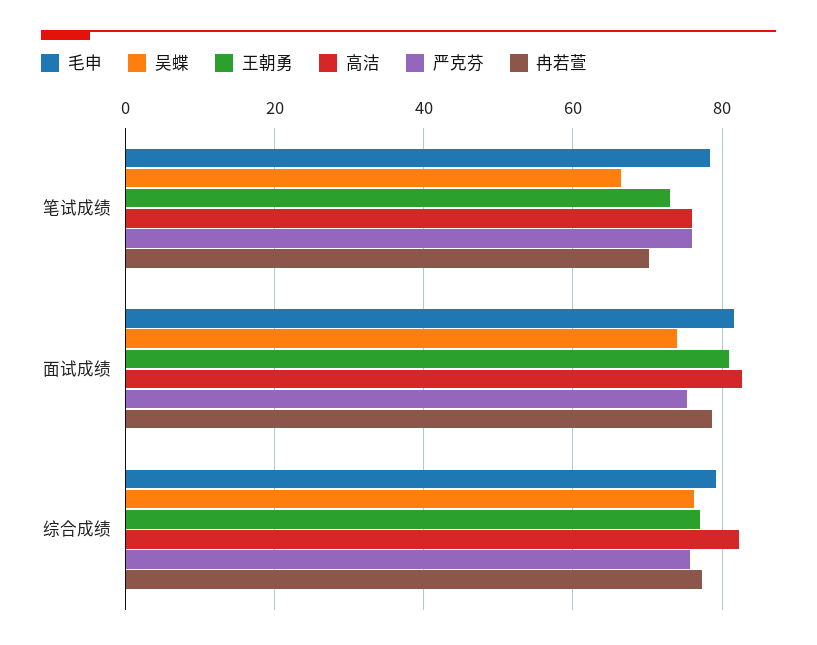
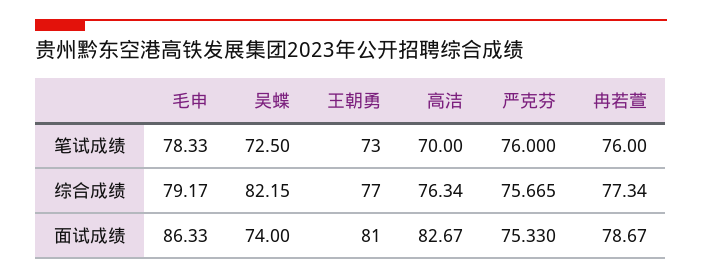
  {
    "毛申": {
      "笔试成绩": 78.33,
-     "面试成绩": 82,
+     "面试成绩": 86.33,
      "综合成绩": 79.17
    },
    "吴蝶": {
-     "笔试成绩": 66,
+     "笔试成绩": 72.5,
      "面试成绩": 74,
-     "综合成绩": 76
+     "综合成绩": 82.15
    },
    "王朝勇": {
      "笔试成绩": 73,
      "面试成绩": 81,
      "综合成绩": 77
    },
    "高洁": {
-     "笔试成绩": 76,
+     "笔试成绩": 70,
      "面试成绩": 82.67,
-     "综合成绩": 82
+     "综合成绩": 76.34
    },
    "严克芬": {
      "笔试成绩": 76,
      "面试成绩": 75.33,
      "综合成绩": 75.665
    },
    "冉若萱": {
-     "笔试成绩": 70,
+     "笔试成绩": 76,
      "面试成绩": 78.67,
      "综合成绩": 77.34
    }
  }

